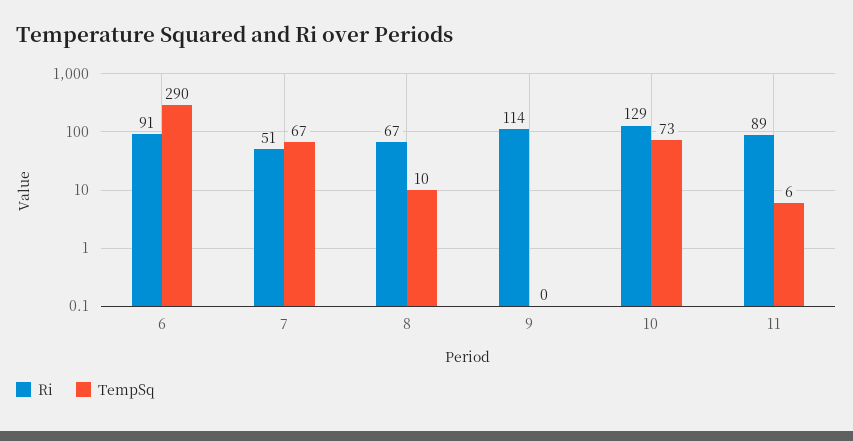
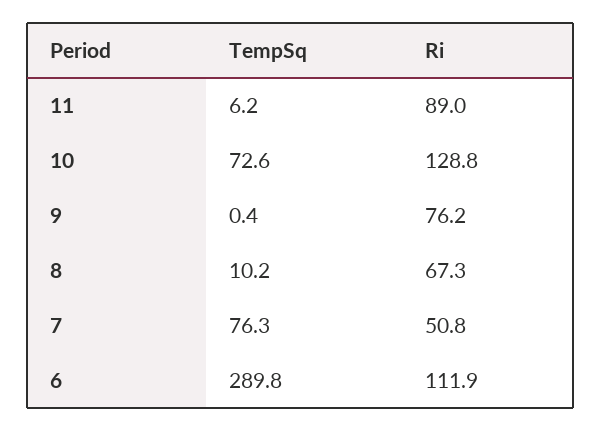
  {
    "Ri": {
-     "6": 91,
+     "6": 111.9,
      "7": 50.8,
      "8": 67.3,
-     "9": 114,
+     "9": 76.2,
      "10": 128.8,
      "11": 89
    },
    "TempSq": {
      "6": 289.8,
-     "7": 67,
+     "7": 76.3,
      "8": 10.2,
      "9": 0.4,
      "10": 72.6,
      "11": 6.2
    }
  }

